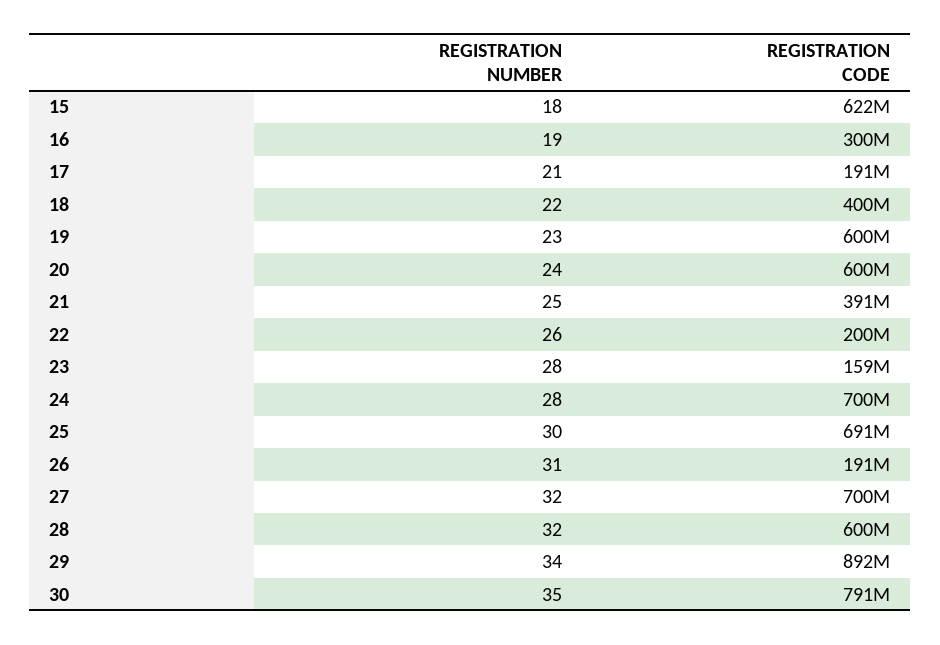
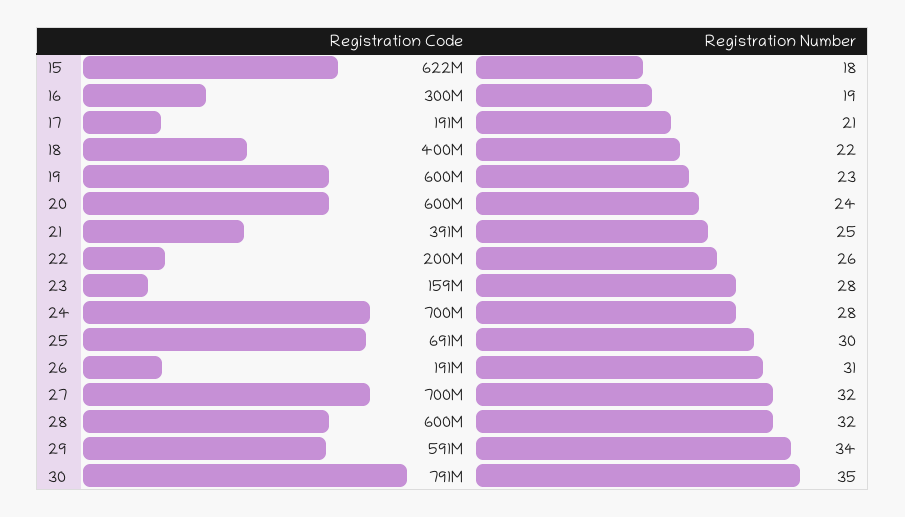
  {
    "REGISTRATION NUMBER": {
      "15": 18,
      "16": 19,
      "17": 21,
      "18": 22,
      "19": 23,
      "20": 24,
      "21": 25,
      "22": 26,
      "23": 28,
      "24": 28,
      "25": 30,
      "26": 31,
      "27": 32,
      "28": 32,
      "29": 34,
      "30": 35
    },
    "REGISTRATION CODE": {
      "15": 622000000,
      "16": 300000000,
      "17": 191000000,
      "18": 400000000,
      "19": 600000000,
      "20": 600000000,
      "21": 391000000,
      "22": 200000000,
      "23": 159000000,
      "24": 700000000,
      "25": 691000000,
      "26": 191000000,
      "27": 700000000,
      "28": 600000000,
-     "29": 892000000,
+     "29": 591000000,
      "30": 791000000
    }
  }

